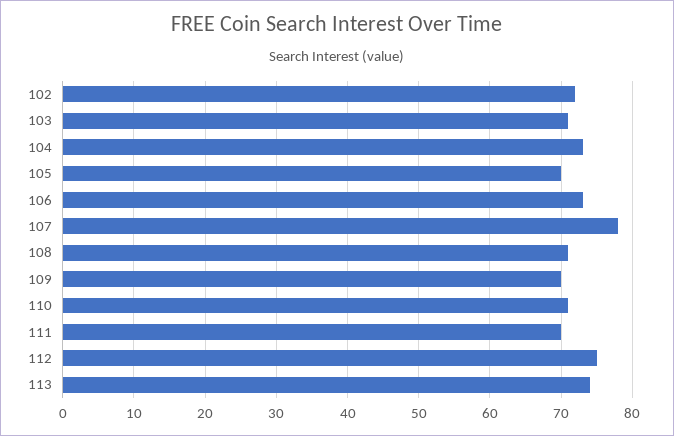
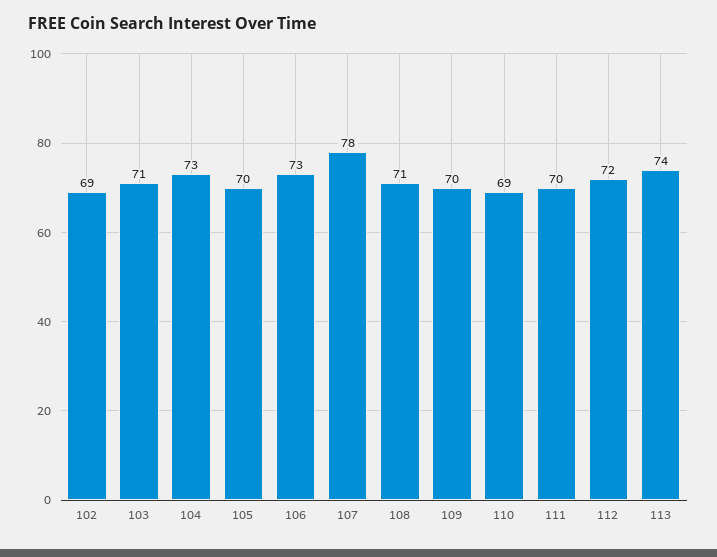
  {
-   "102": 72,
+   "102": 69,
    "103": 71,
    "104": 73,
    "105": 70,
    "106": 73,
    "107": 78,
    "108": 71,
    "109": 70,
-   "110": 71,
+   "110": 69,
    "111": 70,
-   "112": 75,
+   "112": 72,
    "113": 74
  }

